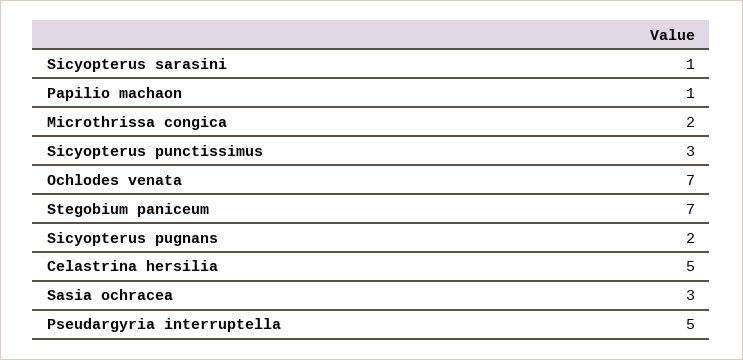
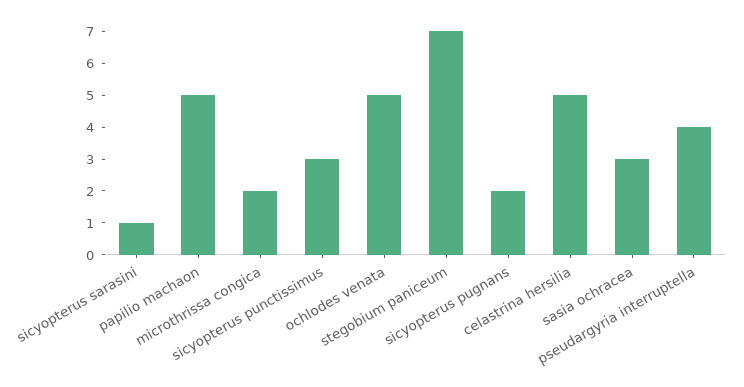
  {
    "Sicyopterus sarasini": 1,
-   "Papilio machaon": 1,
+   "Papilio machaon": 5,
    "Microthrissa congica": 2,
    "Sicyopterus punctissimus": 3,
-   "Ochlodes venata": 7,
+   "Ochlodes venata": 5,
    "Stegobium paniceum": 7,
    "Sicyopterus pugnans": 2,
    "Celastrina hersilia": 5,
    "Sasia ochracea": 3,
-   "Pseudargyria interruptella": 5
+   "Pseudargyria interruptella": 4
  }

